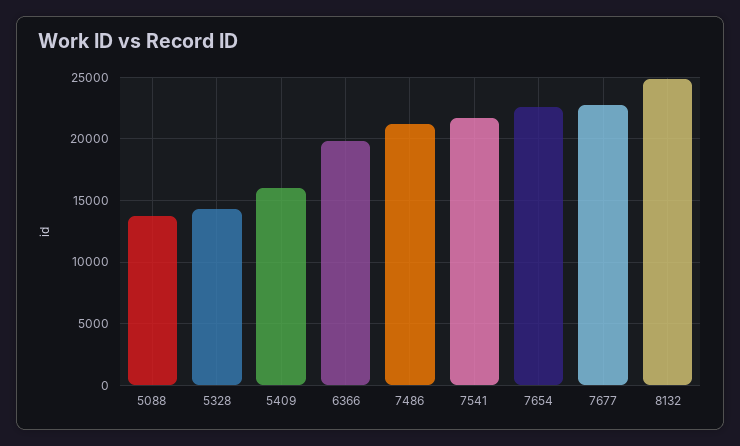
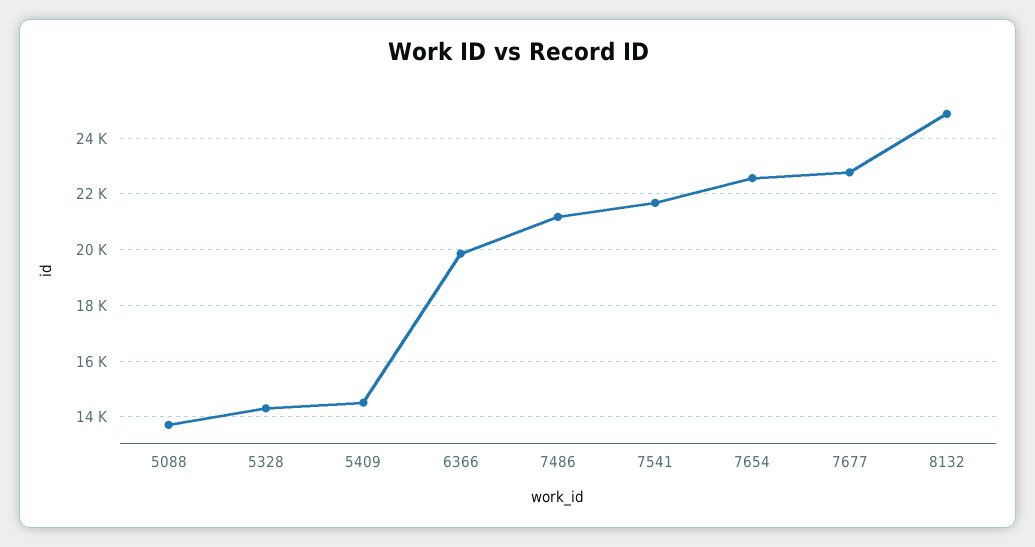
  {
    "5088": 13750,
    "5328": 14250,
-   "5409": 16000,
+   "5409": 14500,
    "6366": 19750,
    "7486": 21250,
    "7541": 21750,
    "7654": 22500,
    "7677": 22750,
    "8132": 24750
  }

